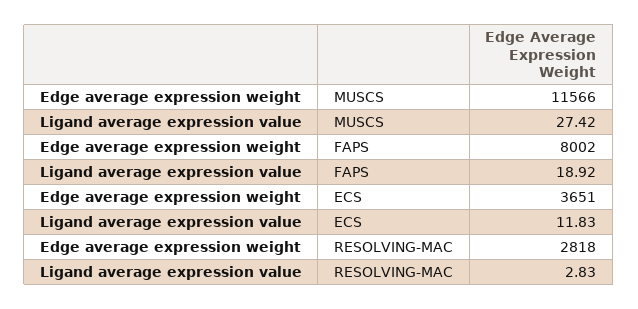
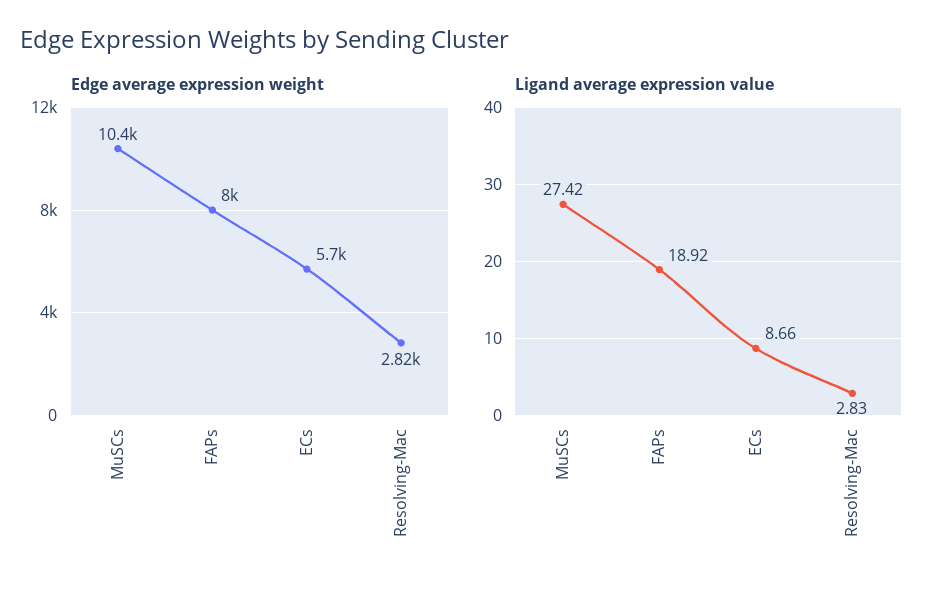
  {
    "Edge average expression weight": {
-     "MUSCS": 11566,
+     "MUSCS": 10400,
      "FAPS": 8002,
-     "ECS": 3651,
+     "ECS": 5700,
      "RESOLVING-MAC": 2818
    },
    "Ligand average expression value": {
      "MUSCS": 27.42,
      "FAPS": 18.92,
-     "ECS": 11.83,
+     "ECS": 8.66,
      "RESOLVING-MAC": 2.83
    }
  }

